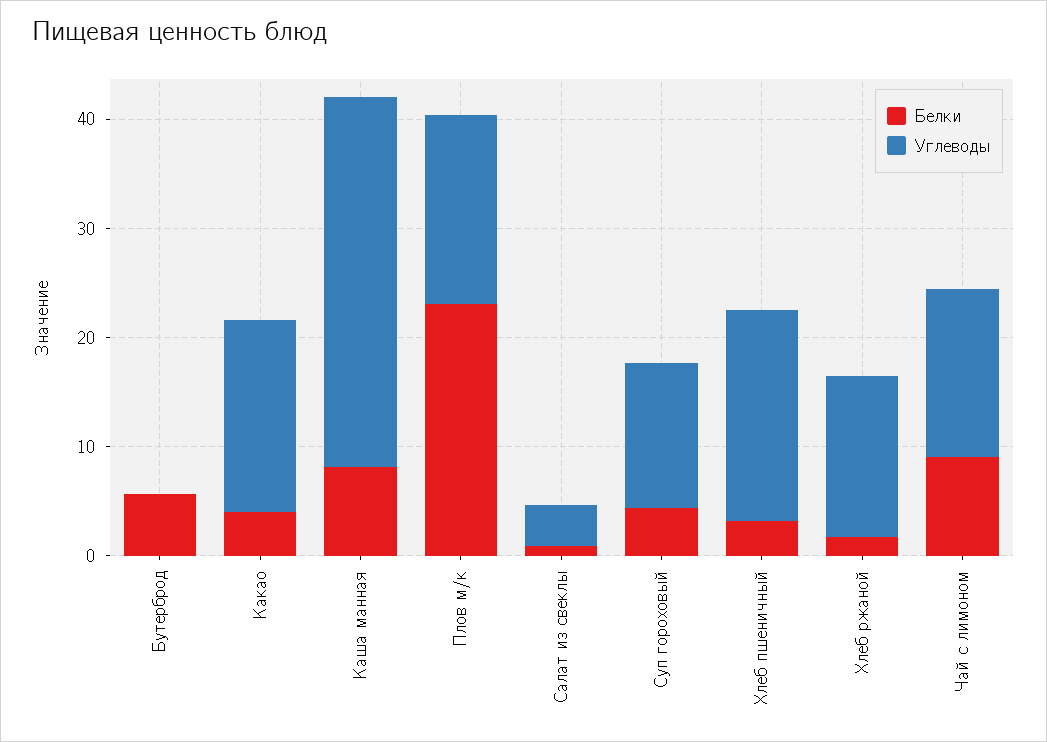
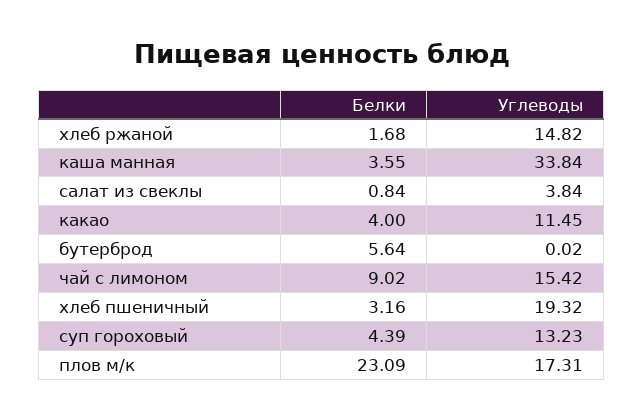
  {
    "Белки": {
      "Бутерброд": 5.64,
      "Какао": 4,
-     "Каша манная": 8,
+     "Каша манная": 3.55,
      "Плов м/к": 23.09,
      "Салат из свеклы": 0.84,
      "Суп гороховый": 4.39,
      "Хлеб пшеничный": 3.16,
      "Хлеб ржаной": 1.68,
      "Чай с лимоном": 9.02
    },
    "Углеводы": {
      "Бутерброд": 0.02,
-     "Какао": 18,
+     "Какао": 11.45,
      "Каша манная": 33.84,
      "Плов м/к": 17.31,
      "Салат из свеклы": 3.84,
      "Суп гороховый": 13.23,
      "Хлеб пшеничный": 19.32,
      "Хлеб ржаной": 14.82,
      "Чай с лимоном": 15.42
    }
  }

